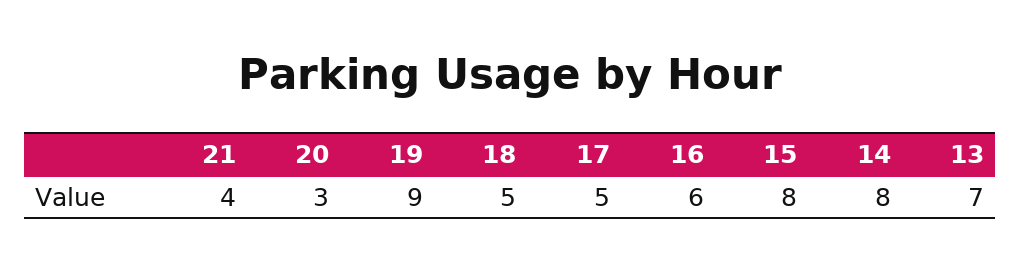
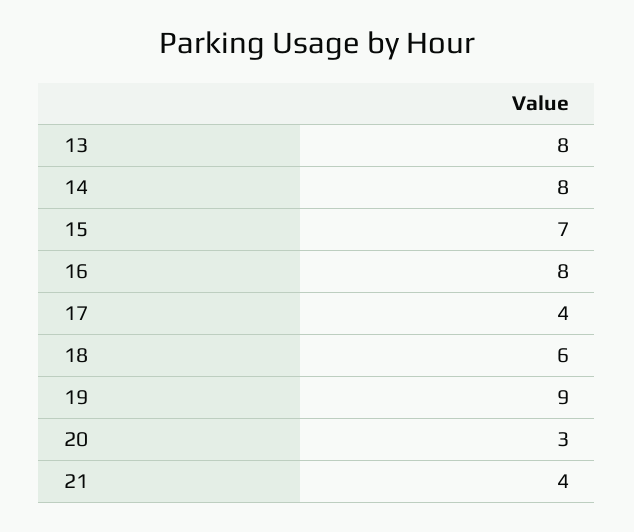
  {
    "21": 4,
    "20": 3,
    "19": 9,
-   "18": 5,
+   "18": 6,
-   "17": 5,
+   "17": 4,
-   "16": 6,
+   "16": 8,
-   "15": 8,
+   "15": 7,
    "14": 8,
-   "13": 7
+   "13": 8
  }

